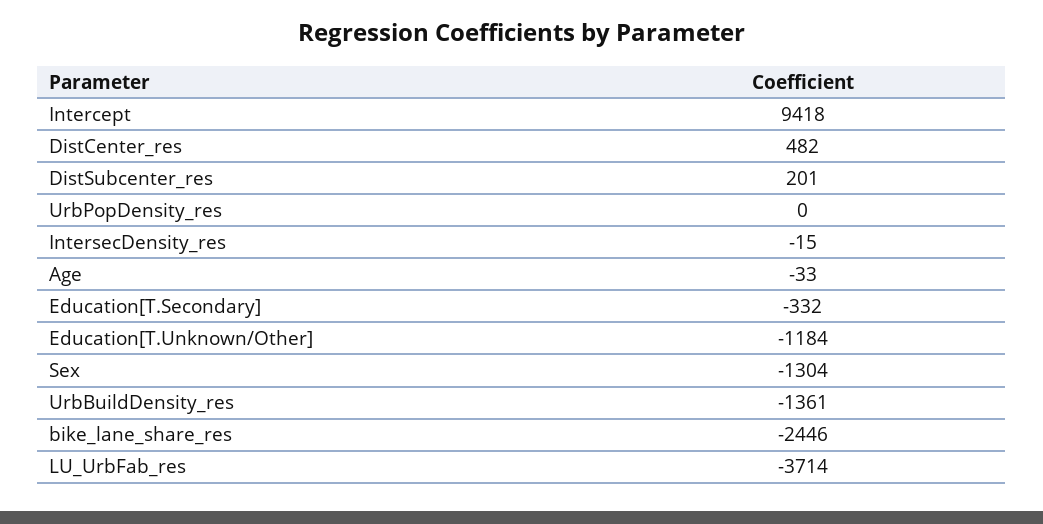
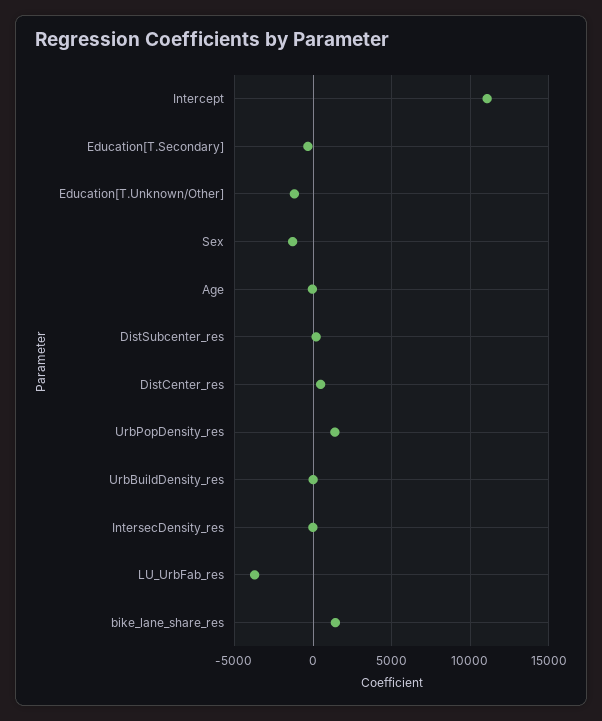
  {
-   "Intercept": 9418,
+   "Intercept": 11000,
    "DistCenter_res": 482,
    "DistSubcenter_res": 201,
-   "UrbPopDensity_res": 0,
+   "UrbPopDensity_res": 1500,
    "IntersecDensity_res": -15,
    "Age": -33,
    "Education[T.Secondary]": -332,
    "Education[T.Unknown/Other]": -1184,
    "Sex": -1304,
-   "UrbBuildDensity_res": -1361,
+   "UrbBuildDensity_res": 0,
-   "bike_lane_share_res": -2446,
+   "bike_lane_share_res": 1500,
    "LU_UrbFab_res": -3714
  }

